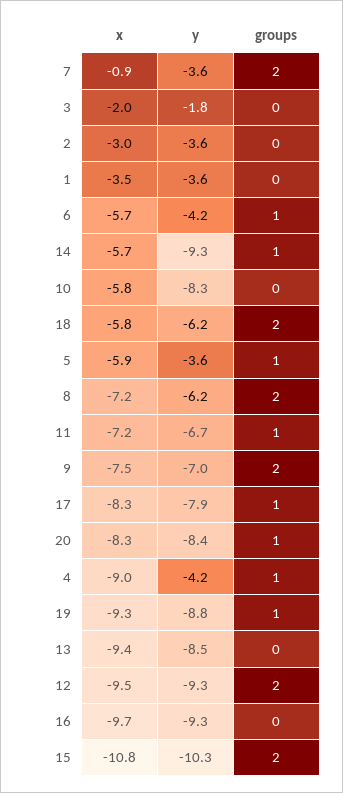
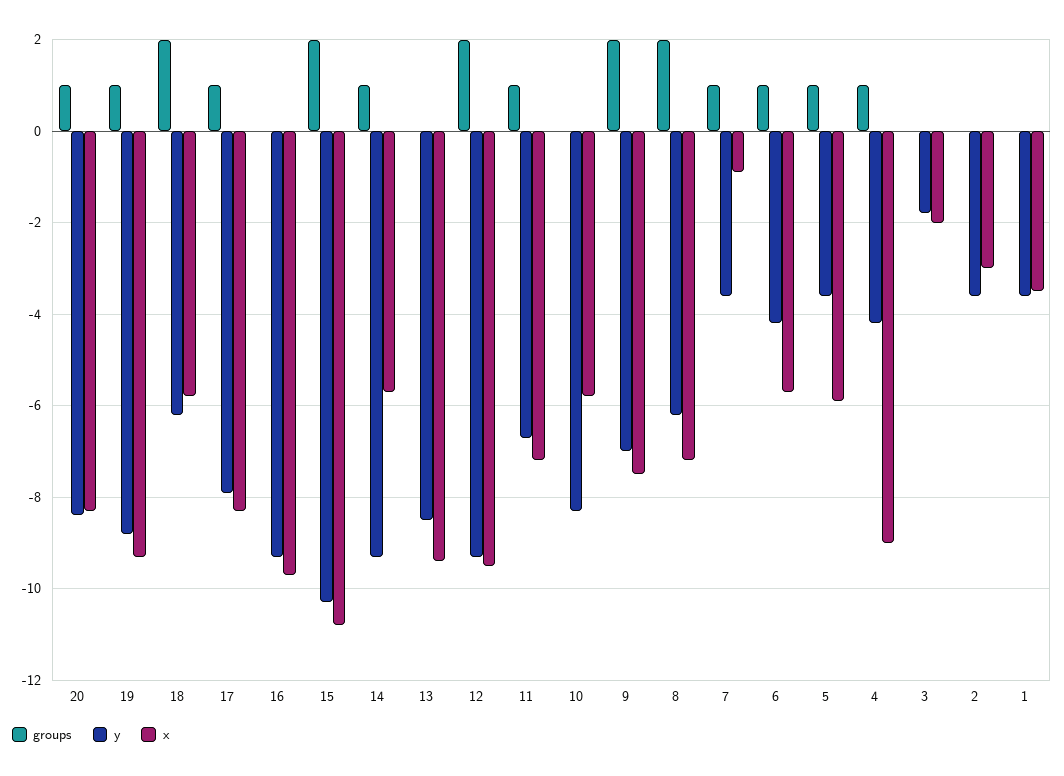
  {
    "x": {
      "7": -0.9,
      "3": -2,
      "2": -3,
      "1": -3.5,
      "6": -5.7,
      "14": -5.7,
      "10": -5.8,
      "18": -5.8,
      "5": -5.9,
      "8": -7.2,
      "11": -7.2,
      "9": -7.5,
      "17": -8.3,
      "20": -8.3,
      "4": -9,
      "19": -9.3,
      "13": -9.4,
      "12": -9.5,
      "16": -9.7,
      "15": -10.8
    },
    "y": {
      "7": -3.6,
      "3": -1.8,
      "2": -3.6,
      "1": -3.6,
      "6": -4.2,
      "14": -9.3,
      "10": -8.3,
      "18": -6.2,
      "5": -3.6,
      "8": -6.2,
      "11": -6.7,
      "9": -7,
      "17": -7.9,
      "20": -8.4,
      "4": -4.2,
      "19": -8.8,
      "13": -8.5,
      "12": -9.3,
      "16": -9.3,
      "15": -10.3
    },
    "groups": {
-     "7": 2,
+     "7": 1,
      "3": 0,
      "2": 0,
      "1": 0,
      "6": 1,
      "14": 1,
      "10": 0,
      "18": 2,
      "5": 1,
      "8": 2,
      "11": 1,
      "9": 2,
      "17": 1,
      "20": 1,
      "4": 1,
      "19": 1,
      "13": 0,
      "12": 2,
      "16": 0,
      "15": 2
    }
  }

